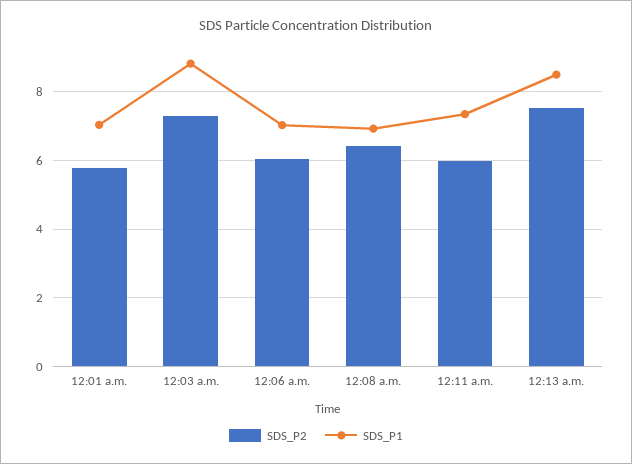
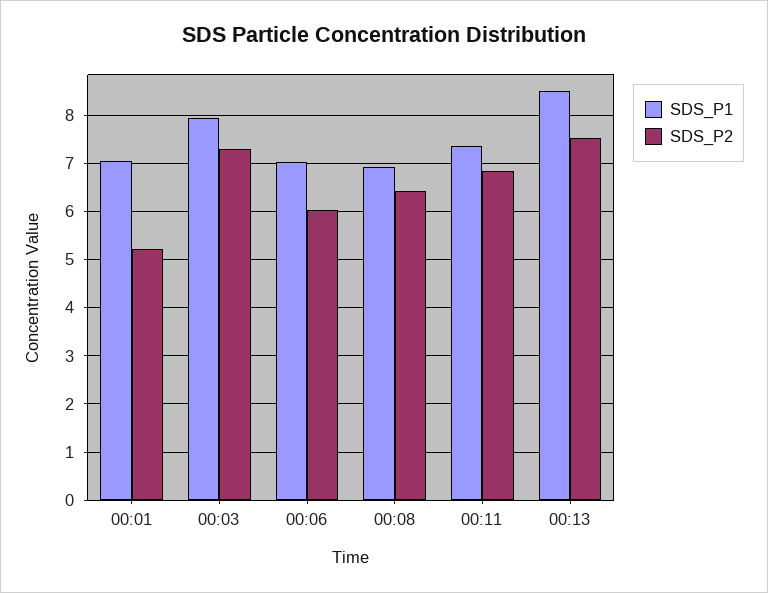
  {
    "SDS_P2": {
-     "12:01 a.m.": 5.8,
+     "12:01 a.m.": 5.2,
      "12:03 a.m.": 7.4,
      "12:06 a.m.": 6,
      "12:08 a.m.": 6.4,
-     "12:11 a.m.": 6,
+     "12:11 a.m.": 6.8,
      "12:13 a.m.": 7.6
    },
    "SDS_P1": {
      "12:01 a.m.": 7,
-     "12:03 a.m.": 8.8,
+     "12:03 a.m.": 8,
      "12:06 a.m.": 7,
      "12:08 a.m.": 7,
      "12:11 a.m.": 7.4,
      "12:13 a.m.": 8.6
    }
  }

